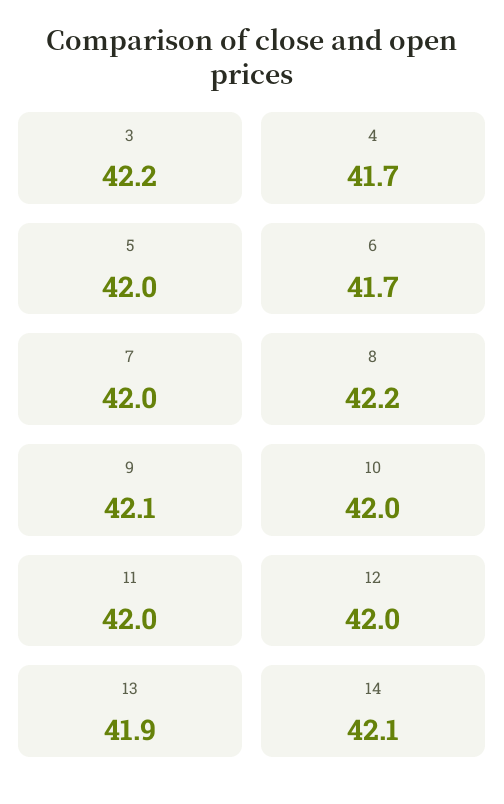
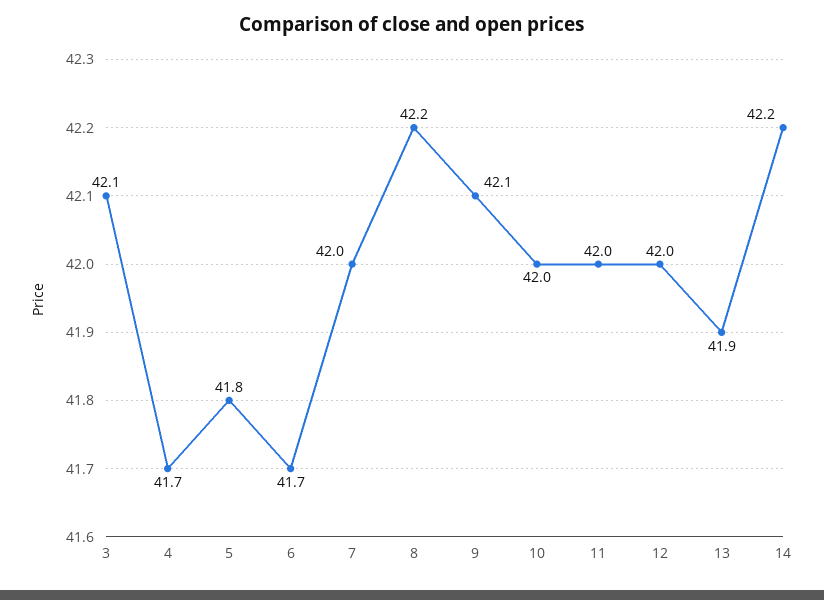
  {
-   "3": 42.2,
+   "3": 42.1,
    "4": 41.7,
-   "5": 42,
+   "5": 41.8,
    "6": 41.7,
    "7": 42,
    "8": 42.2,
    "9": 42.1,
    "10": 42,
    "11": 42,
    "12": 42,
    "13": 41.9,
-   "14": 42.1
+   "14": 42.2
  }

